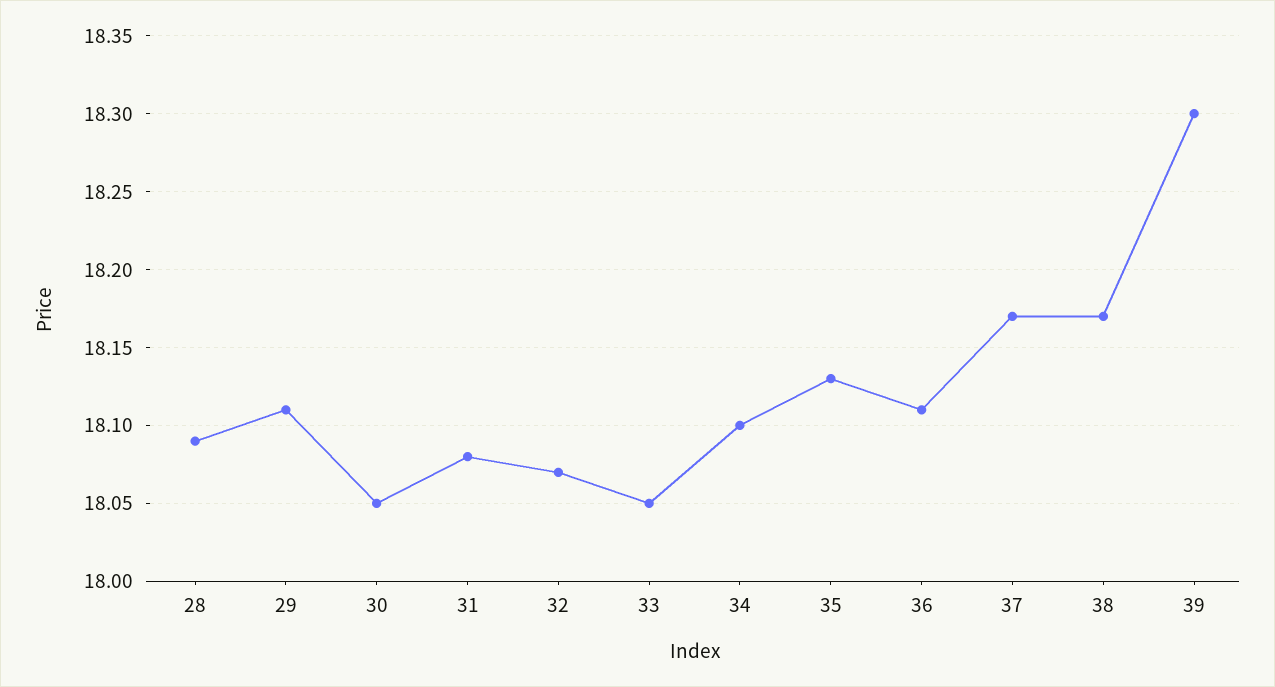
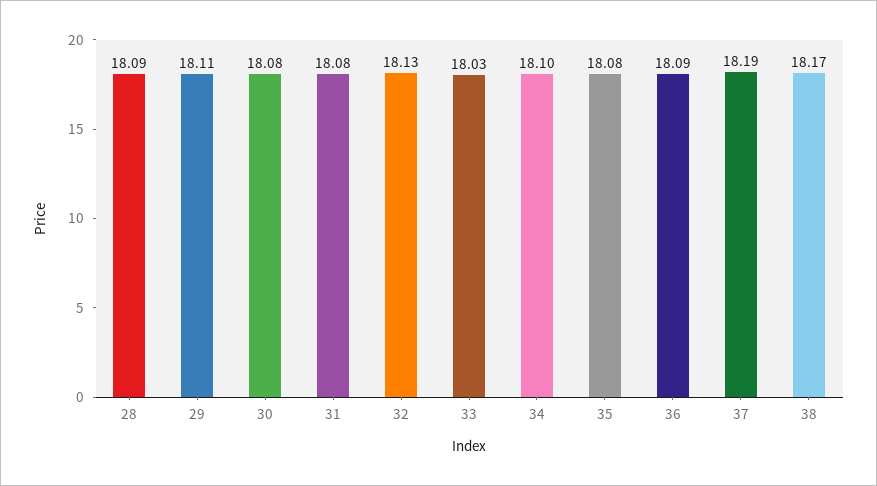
  {
    "28": 18.09,
    "29": 18.11,
-   "30": 18.05,
+   "30": 18.08,
    "31": 18.08,
-   "32": 18.07,
+   "32": 18.13,
-   "33": 18.05,
+   "33": 18.03,
    "34": 18.1,
-   "35": 18.13,
+   "35": 18.08,
-   "36": 18.11,
+   "36": 18.09,
-   "37": 18.17,
+   "37": 18.19,
-   "38": 18.17,
+   "38": 18.17
-   "39": 18.3
  }

